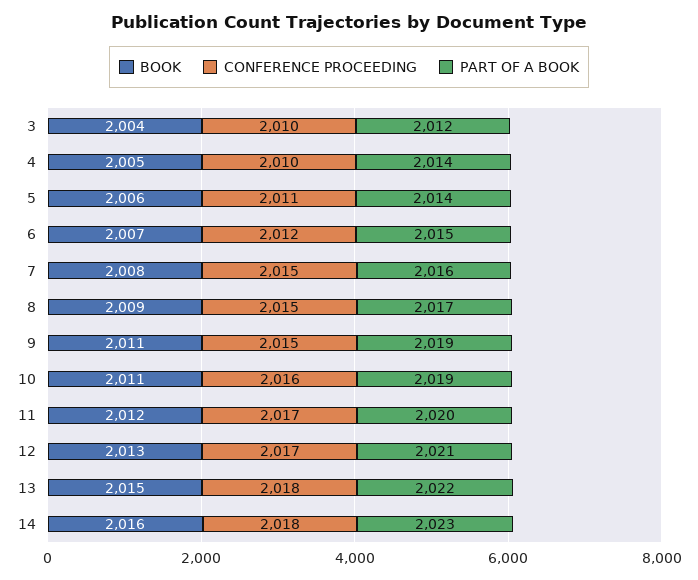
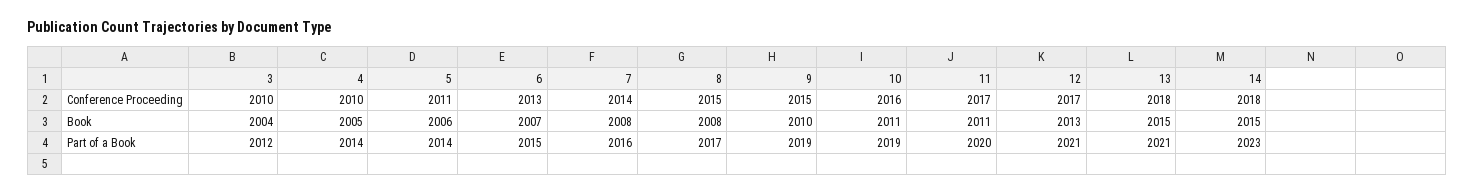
  {
    "BOOK": {
      "3": 2004,
      "4": 2005,
      "5": 2006,
      "6": 2007,
      "7": 2008,
-     "8": 2009,
+     "8": 2008,
-     "9": 2011,
+     "9": 2010,
      "10": 2011,
-     "11": 2012,
+     "11": 2011,
      "12": 2013,
      "13": 2015,
-     "14": 2016
+     "14": 2015
    },
    "CONFERENCE PROCEEDING": {
      "3": 2010,
      "4": 2010,
      "5": 2011,
-     "6": 2012,
+     "6": 2013,
-     "7": 2015,
+     "7": 2014,
      "8": 2015,
      "9": 2015,
      "10": 2016,
      "11": 2017,
      "12": 2017,
      "13": 2018,
      "14": 2018
    },
    "PART OF A BOOK": {
      "3": 2012,
      "4": 2014,
      "5": 2014,
      "6": 2015,
      "7": 2016,
      "8": 2017,
      "9": 2019,
      "10": 2019,
      "11": 2020,
      "12": 2021,
-     "13": 2022,
+     "13": 2021,
      "14": 2023
    }
  }

